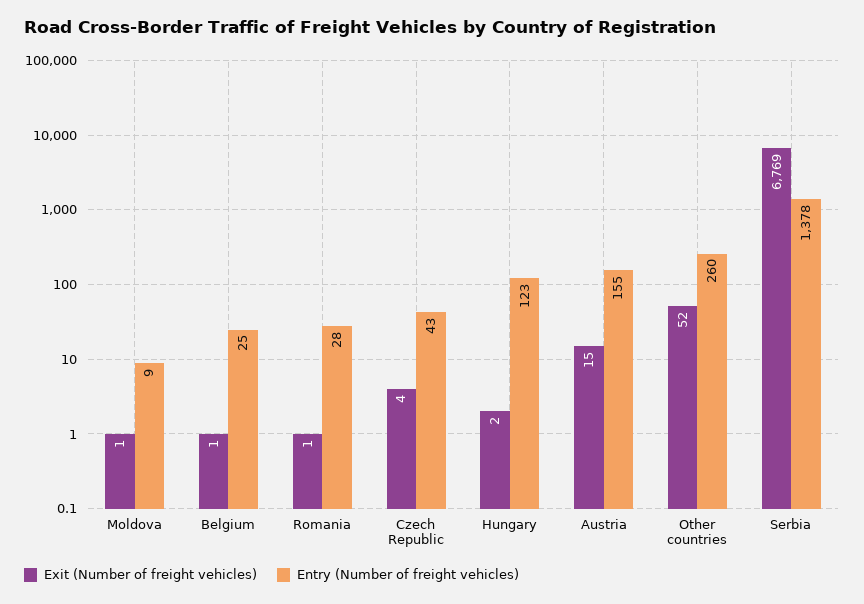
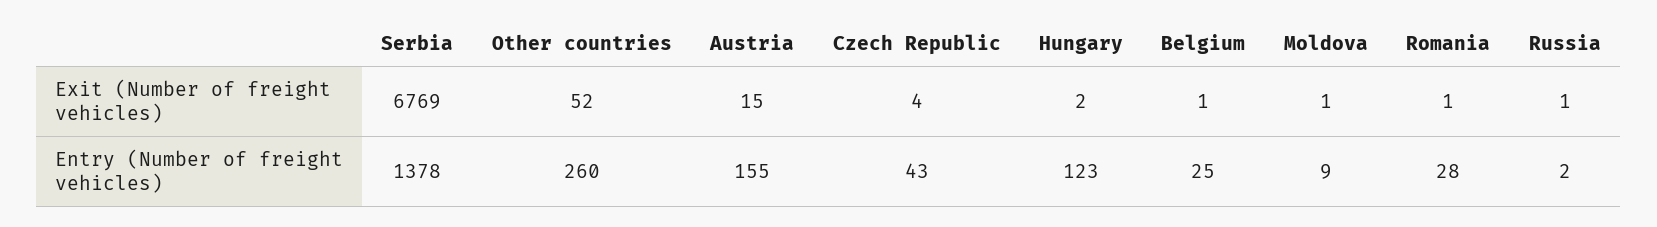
  {
    "Exit (Number of freight vehicles)": {
      "Moldova": 1,
      "Belgium": 1,
      "Romania": 1,
      "Czech Republic": 4,
      "Hungary": 2,
      "Austria": 15,
      "Other countries": 52,
-     "Serbia": 6769
+     "Serbia": 6769,
+     "Russia": 1
    },
    "Entry (Number of freight vehicles)": {
      "Moldova": 9,
      "Belgium": 25,
      "Romania": 28,
      "Czech Republic": 43,
      "Hungary": 123,
      "Austria": 155,
      "Other countries": 260,
-     "Serbia": 1378
+     "Serbia": 1378,
+     "Russia": 2
    }
  }

